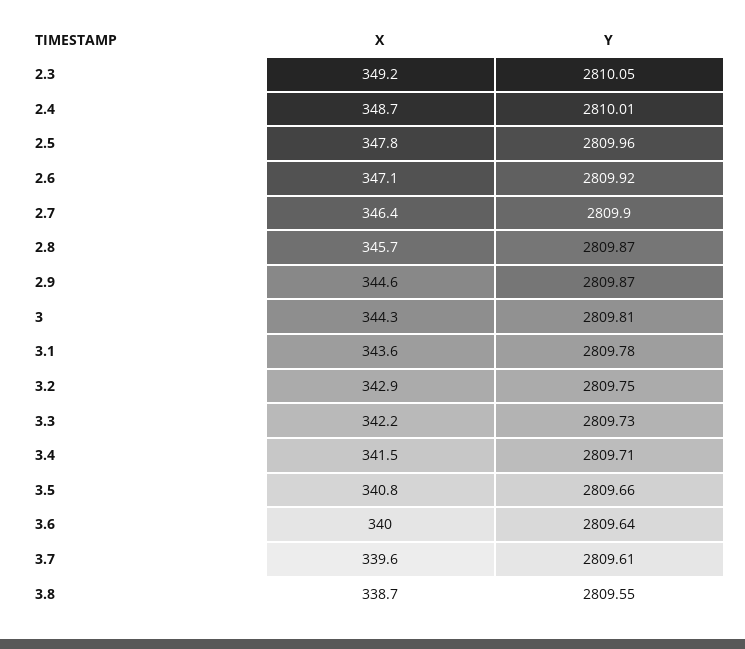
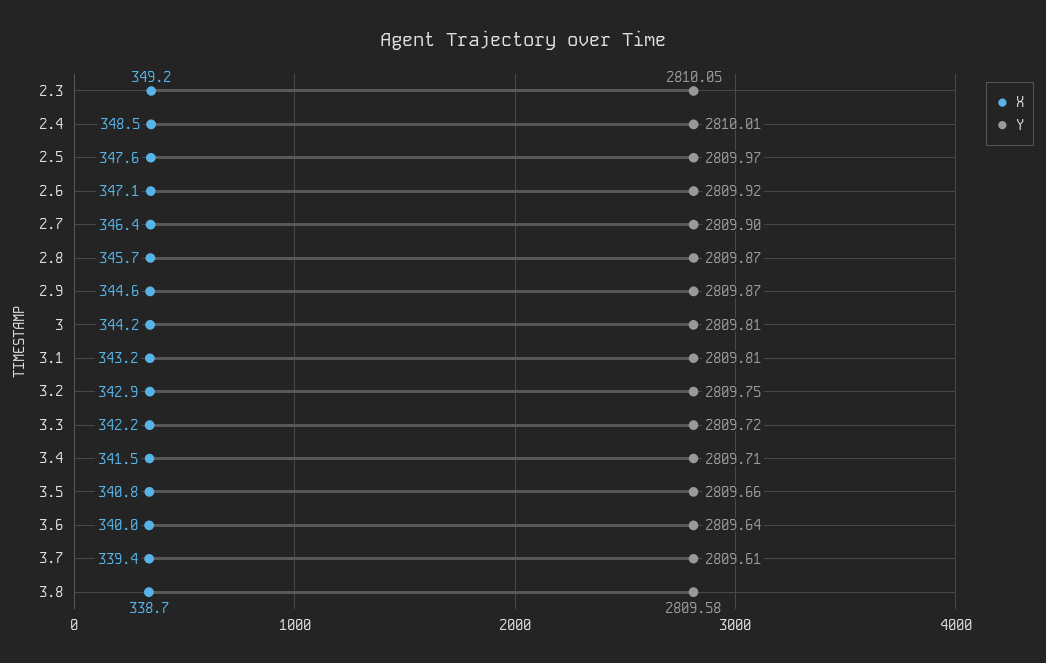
  {
    "X": {
      "2.3": 349.2,
-     "2.4": 348.7,
+     "2.4": 348.5,
-     "2.5": 347.8,
+     "2.5": 347.6,
      "2.6": 347.1,
      "2.7": 346.4,
      "2.8": 345.7,
      "2.9": 344.6,
-     "3": 344.3,
+     "3": 344.2,
-     "3.1": 343.6,
+     "3.1": 343.2,
      "3.2": 342.9,
      "3.3": 342.2,
      "3.4": 341.5,
      "3.5": 340.8,
      "3.6": 340,
-     "3.7": 339.6,
+     "3.7": 339.4,
      "3.8": 338.7
    },
    "Y": {
      "2.3": 2810.05,
      "2.4": 2810.01,
-     "2.5": 2809.96,
+     "2.5": 2809.97,
      "2.6": 2809.92,
      "2.7": 2809.9,
      "2.8": 2809.87,
      "2.9": 2809.87,
      "3": 2809.81,
-     "3.1": 2809.78,
+     "3.1": 2809.81,
      "3.2": 2809.75,
-     "3.3": 2809.73,
+     "3.3": 2809.72,
      "3.4": 2809.71,
      "3.5": 2809.66,
      "3.6": 2809.64,
      "3.7": 2809.61,
-     "3.8": 2809.55
+     "3.8": 2809.58
    }
  }

